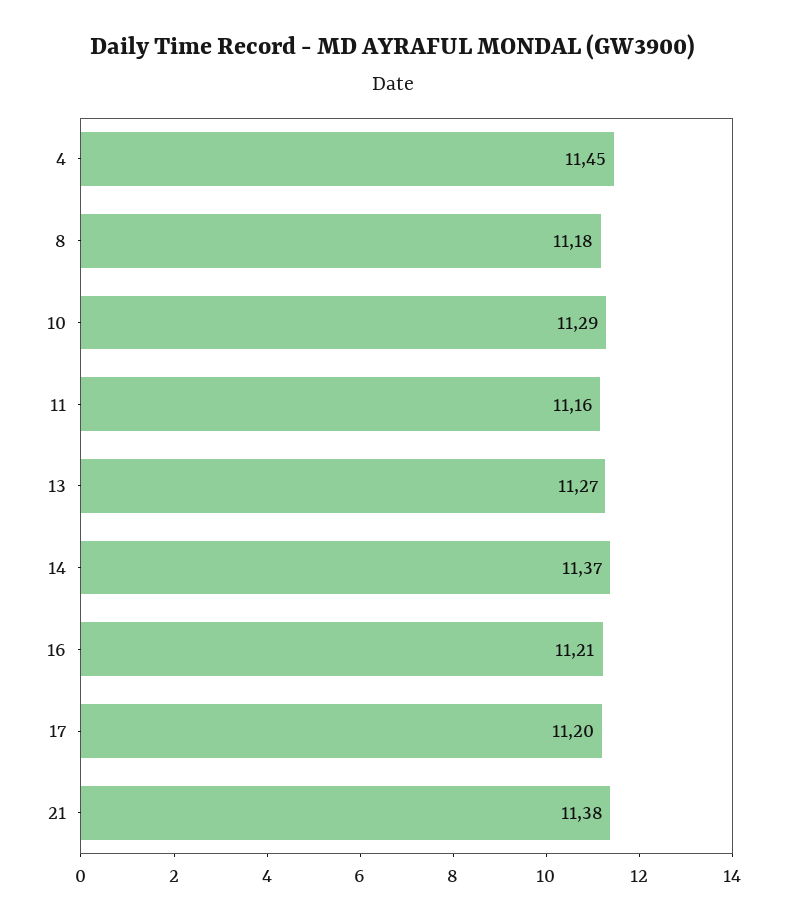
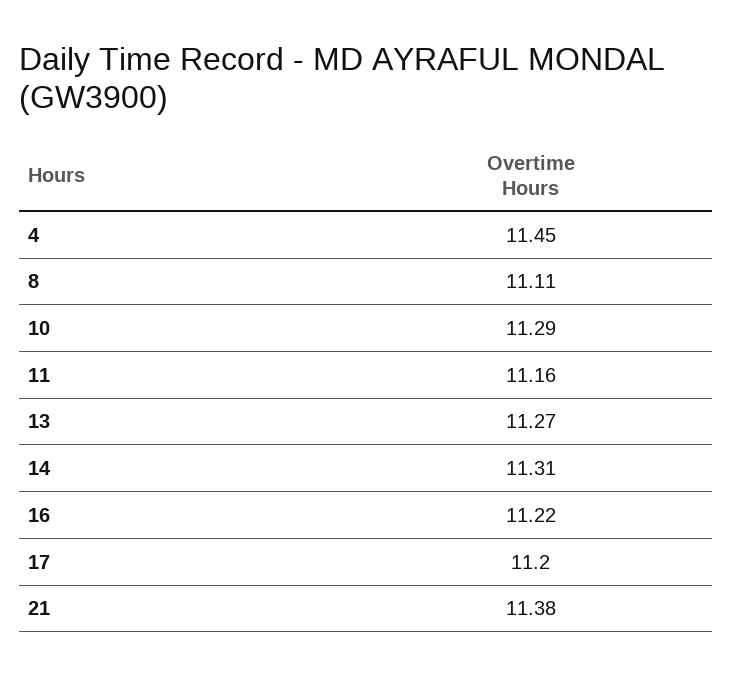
  {
    "4": 11.45,
-   "8": 11.18,
+   "8": 11.11,
    "10": 11.29,
    "11": 11.16,
    "13": 11.27,
-   "14": 11.37,
+   "14": 11.31,
-   "16": 11.21,
+   "16": 11.22,
    "17": 11.2,
    "21": 11.38
  }

